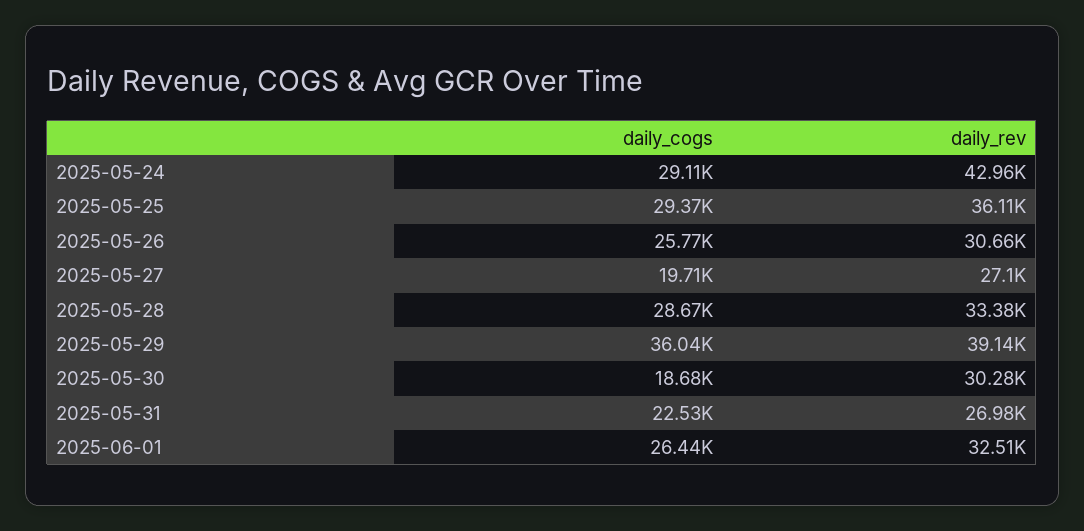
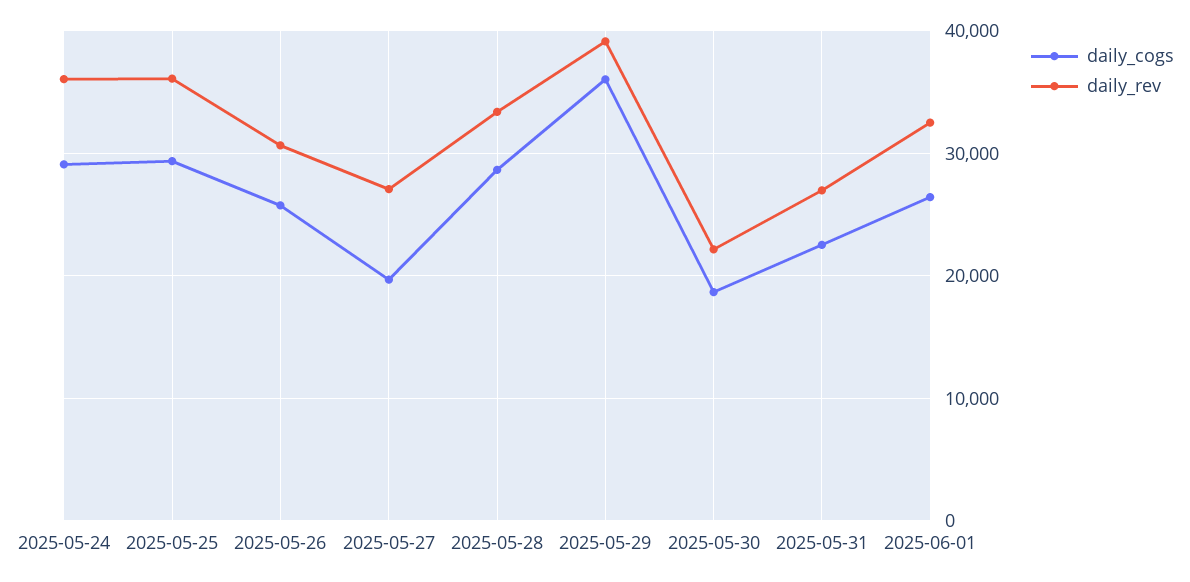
  {
    "daily_cogs": {
      "2025-05-24": 29110,
      "2025-05-25": 29370,
      "2025-05-26": 25770,
      "2025-05-27": 19710,
      "2025-05-28": 28670,
      "2025-05-29": 36040,
      "2025-05-30": 18680,
      "2025-05-31": 22530,
      "2025-06-01": 26440
    },
    "daily_rev": {
-     "2025-05-24": 42960,
+     "2025-05-24": 36000,
      "2025-05-25": 36110,
      "2025-05-26": 30660,
      "2025-05-27": 27100,
      "2025-05-28": 33380,
      "2025-05-29": 39140,
-     "2025-05-30": 30280,
+     "2025-05-30": 22000,
      "2025-05-31": 26980,
      "2025-06-01": 32510
    }
  }

